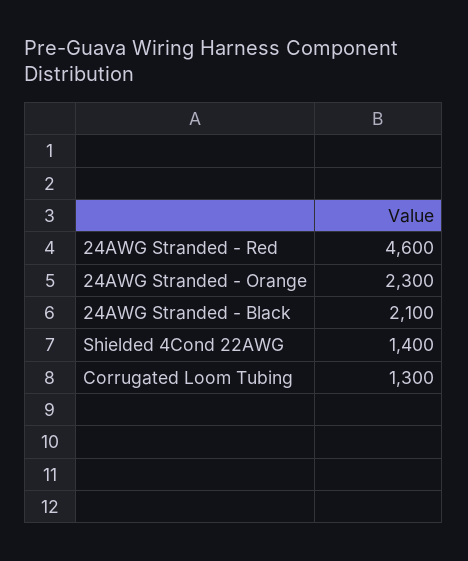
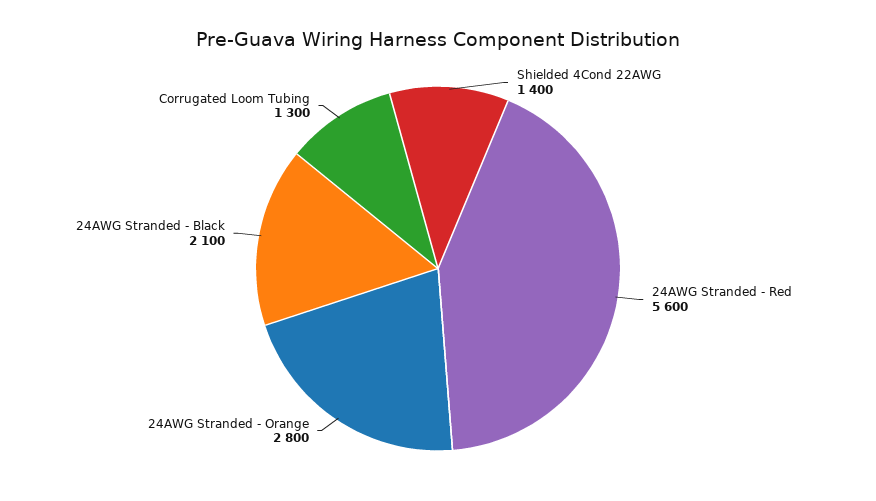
  {
-   "24AWG Stranded - Red": 4600,
+   "24AWG Stranded - Red": 5600,
-   "24AWG Stranded - Orange": 2300,
+   "24AWG Stranded - Orange": 2800,
    "24AWG Stranded - Black": 2100,
    "Shielded 4Cond 22AWG": 1400,
    "Corrugated Loom Tubing": 1300
  }

